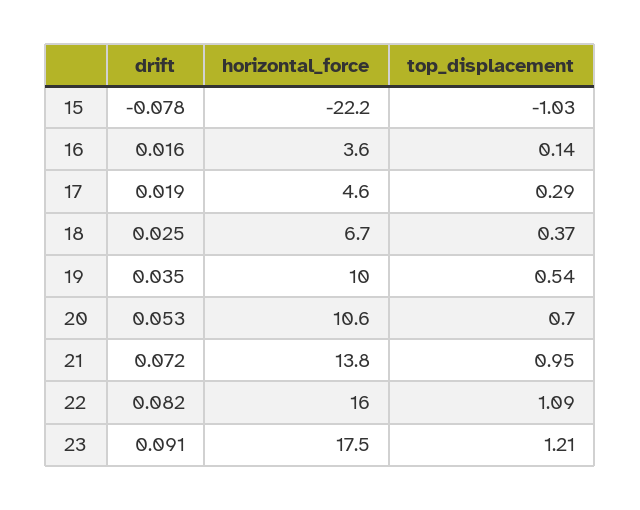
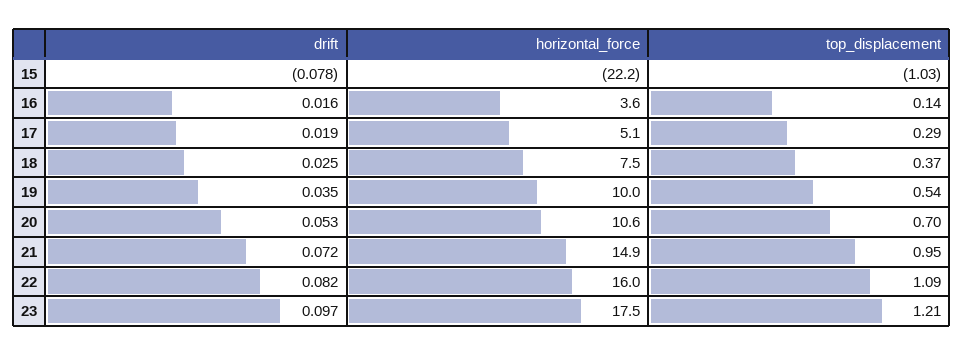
  {
    "drift": {
      "15": -0.078,
      "16": 0.016,
      "17": 0.019,
      "18": 0.025,
      "19": 0.035,
      "20": 0.053,
      "21": 0.072,
      "22": 0.082,
-     "23": 0.091
+     "23": 0.097
    },
    "horizontal_force": {
      "15": -22.2,
      "16": 3.6,
-     "17": 4.6,
+     "17": 5.1,
-     "18": 6.7,
+     "18": 7.5,
      "19": 10,
      "20": 10.6,
-     "21": 13.8,
+     "21": 14.9,
      "22": 16,
      "23": 17.5
    },
    "top_displacement": {
      "15": -1.03,
      "16": 0.14,
      "17": 0.29,
      "18": 0.37,
      "19": 0.54,
      "20": 0.7,
      "21": 0.95,
      "22": 1.09,
      "23": 1.21
    }
  }

